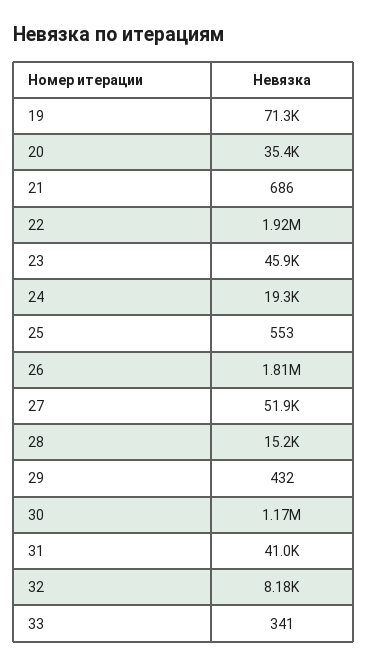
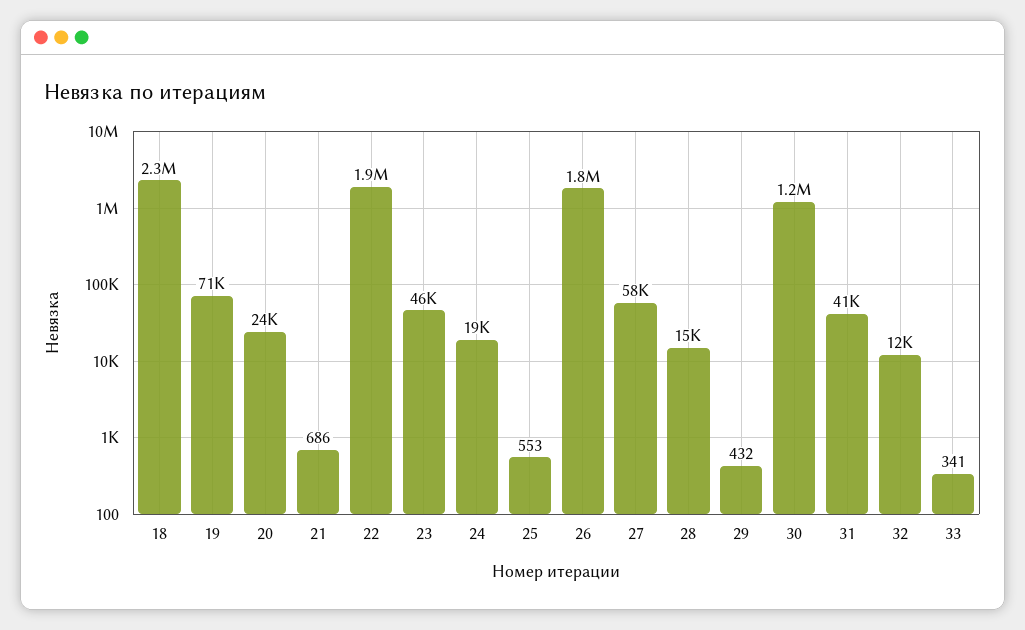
  {
    "19": 71300,
-   "20": 35400,
+   "20": 24000,
    "21": 686,
    "22": 1920000,
    "23": 45900,
    "24": 19300,
    "25": 553,
    "26": 1810000,
-   "27": 51900,
+   "27": 58000,
    "28": 15200,
    "29": 432,
    "30": 1170000,
    "31": 41000,
-   "32": 8180,
+   "32": 12000,
-   "33": 341
+   "33": 341,
+   "18": 2300000
  }

